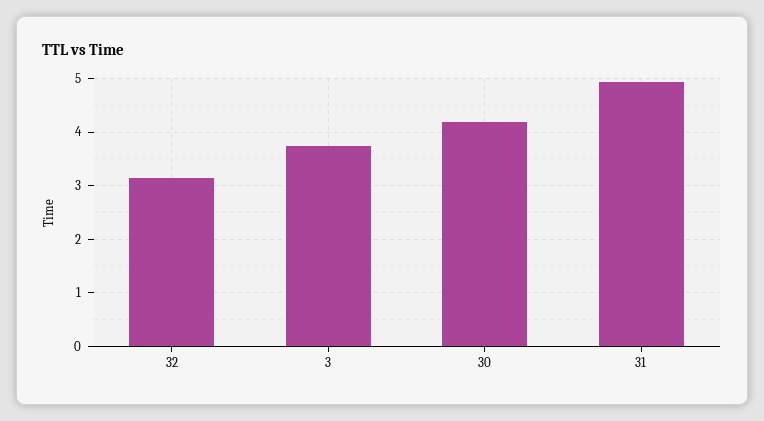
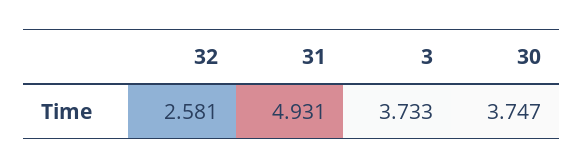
  {
-   "32": 3.2,
+   "32": 2.581,
    "3": 3.733,
-   "30": 4.2,
+   "30": 3.747,
    "31": 4.931
  }

